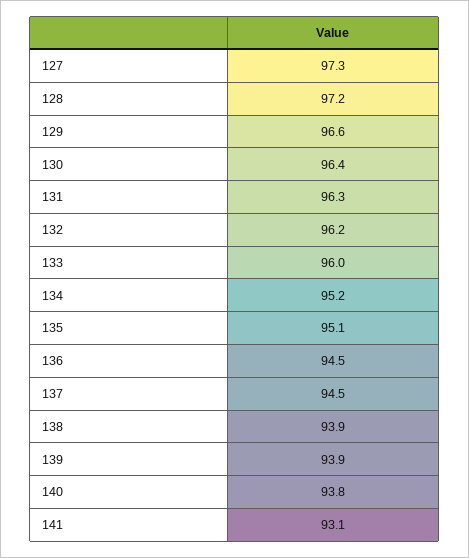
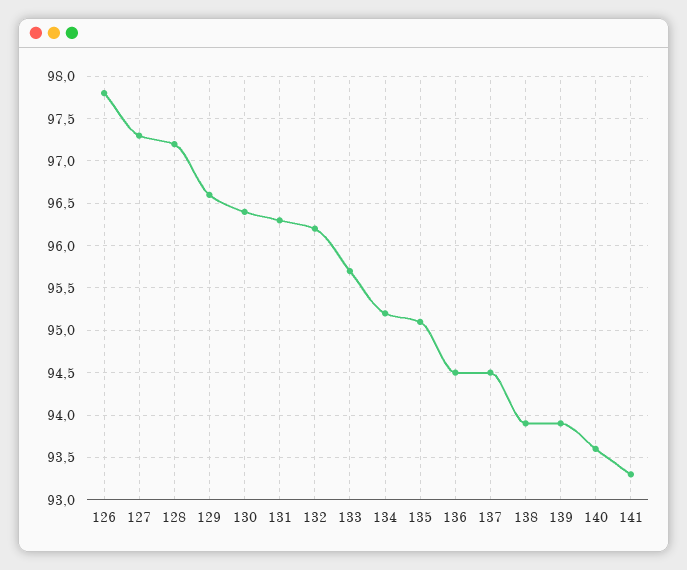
  {
    "127": 97.3,
    "128": 97.2,
    "129": 96.6,
    "130": 96.4,
    "131": 96.3,
    "132": 96.2,
-   "133": 96,
+   "133": 95.7,
    "134": 95.2,
    "135": 95.1,
    "136": 94.5,
    "137": 94.5,
    "138": 93.9,
    "139": 93.9,
-   "140": 93.8,
+   "140": 93.6,
-   "141": 93.1
+   "141": 93.3,
+   "126": 97.8
  }

